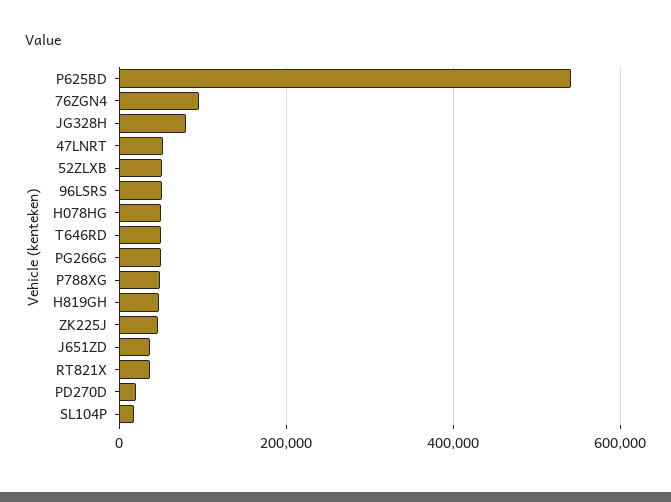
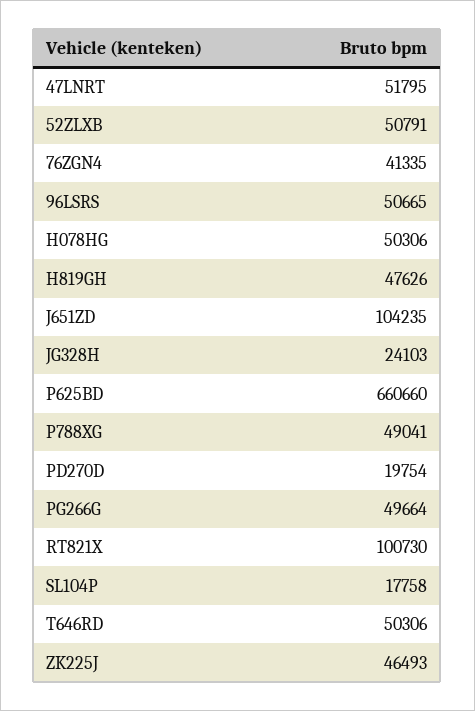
  {
-   "P625BD": 540000,
+   "P625BD": 660660,
-   "76ZGN4": 100000,
+   "76ZGN4": 41335,
-   "JG328H": 80000,
+   "JG328H": 24103,
    "47LNRT": 51795,
    "52ZLXB": 50791,
    "96LSRS": 50665,
    "H078HG": 50306,
    "T646RD": 50306,
    "PG266G": 49664,
    "P788XG": 49041,
    "H819GH": 47626,
    "ZK225J": 46493,
-   "J651ZD": 40000,
+   "J651ZD": 104235,
-   "RT821X": 40000,
+   "RT821X": 100730,
    "PD270D": 19754,
    "SL104P": 17758
  }

